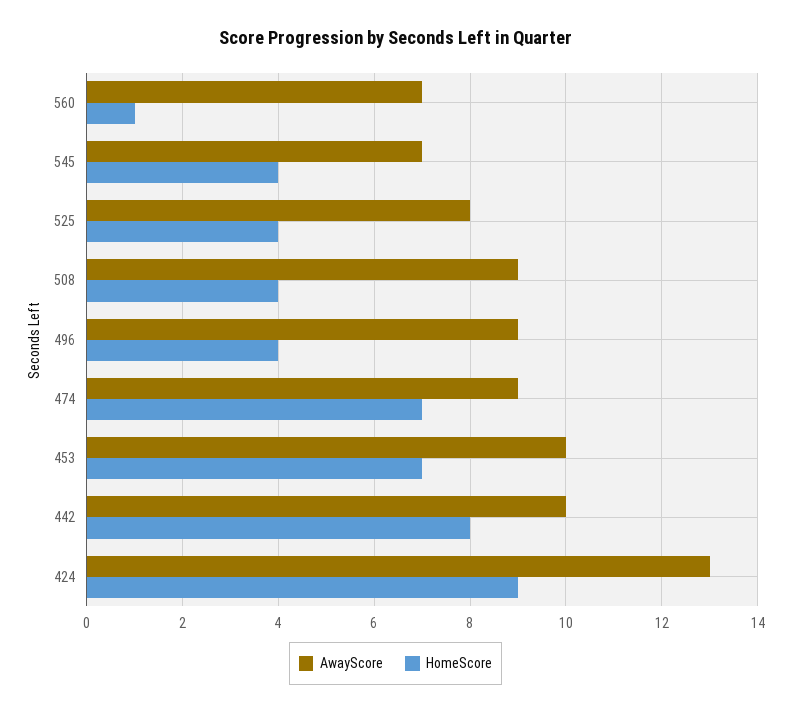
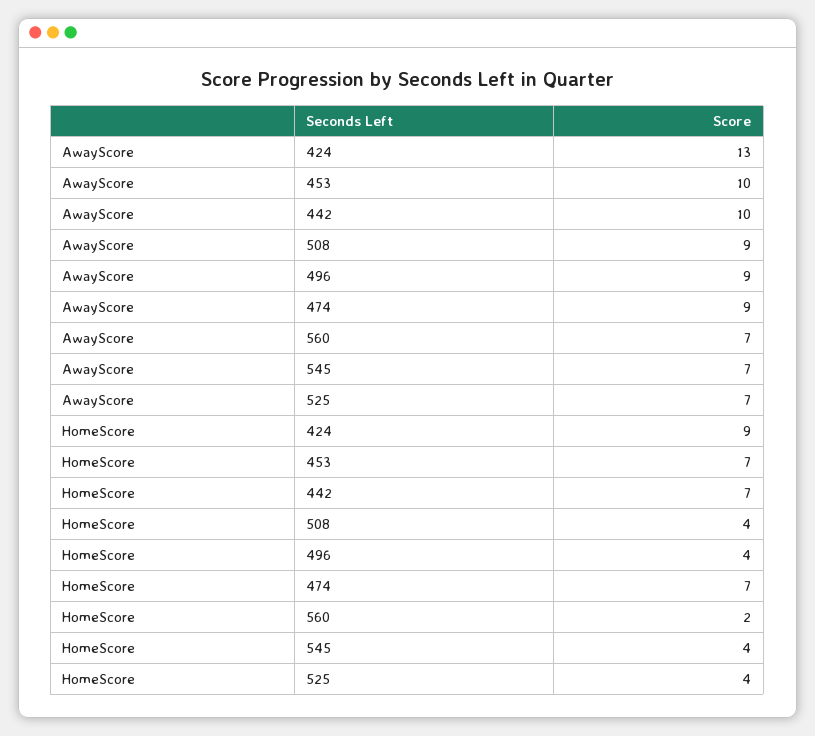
  {
    "AwayScore": {
      "560": 7,
      "545": 7,
-     "525": 8,
+     "525": 7,
      "508": 9,
      "496": 9,
      "474": 9,
      "453": 10,
      "442": 10,
      "424": 13
    },
    "HomeScore": {
-     "560": 1,
+     "560": 2,
      "545": 4,
      "525": 4,
      "508": 4,
      "496": 4,
      "474": 7,
      "453": 7,
-     "442": 8,
+     "442": 7,
      "424": 9
    }
  }

